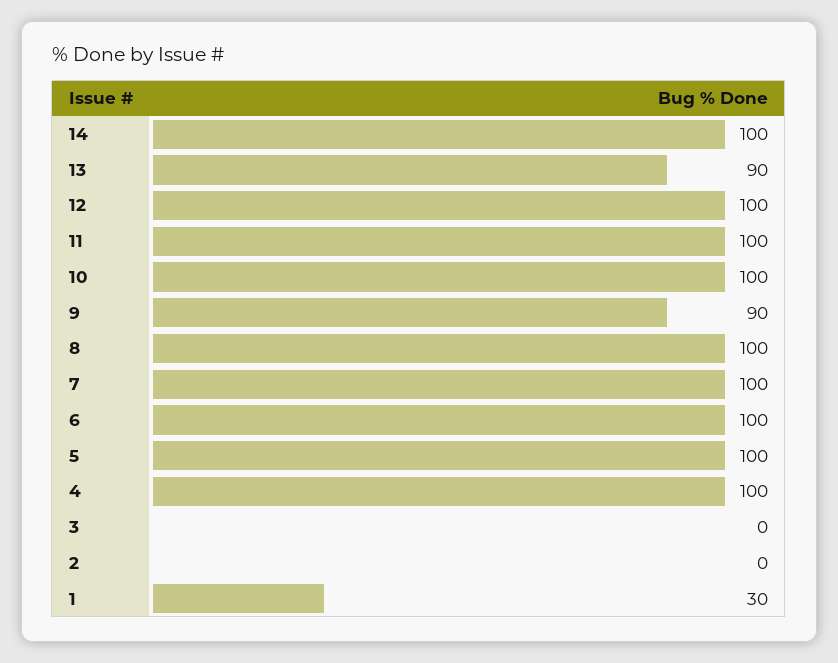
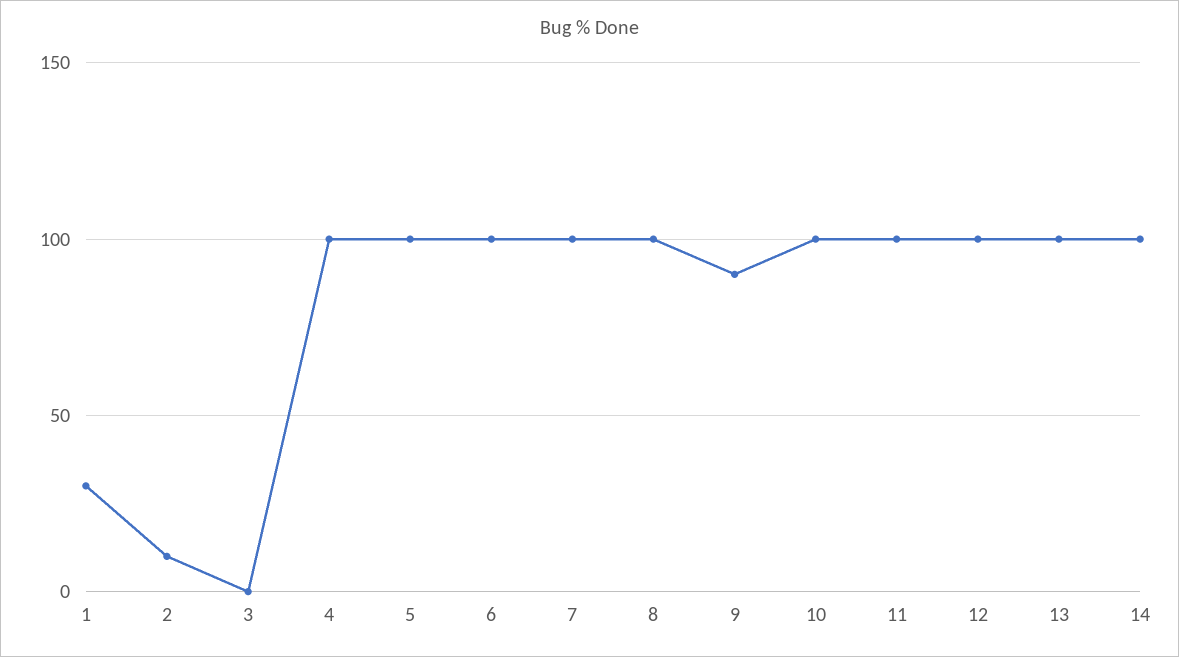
  {
    "14": 100,
-   "13": 90,
+   "13": 100,
    "12": 100,
    "11": 100,
    "10": 100,
    "9": 90,
    "8": 100,
    "7": 100,
    "6": 100,
    "5": 100,
    "4": 100,
    "3": 0,
-   "2": 0,
+   "2": 10,
    "1": 30
  }

